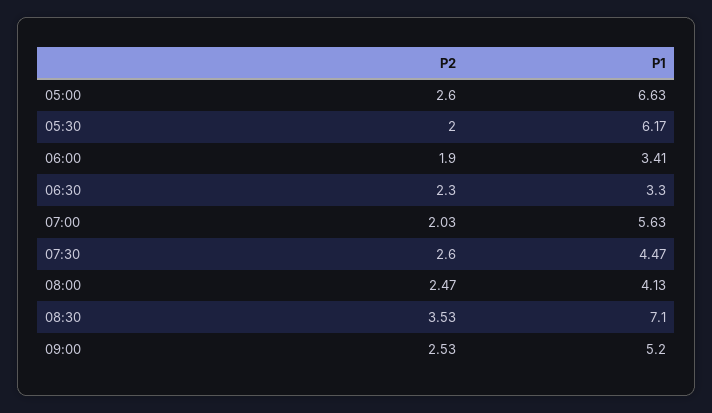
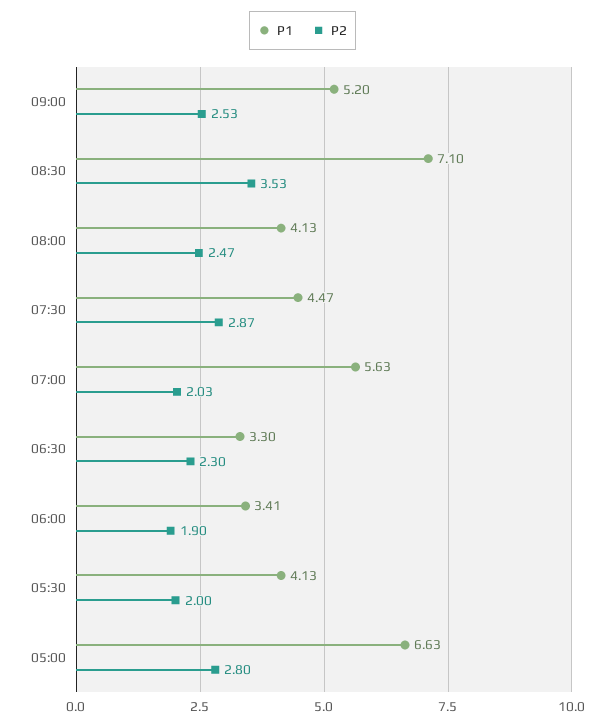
  {
    "P2": {
-     "05:00": 2.6,
+     "05:00": 2.8,
      "05:30": 2,
      "06:00": 1.9,
      "06:30": 2.3,
      "07:00": 2.03,
-     "07:30": 2.6,
+     "07:30": 2.87,
      "08:00": 2.47,
      "08:30": 3.53,
      "09:00": 2.53
    },
    "P1": {
      "05:00": 6.63,
-     "05:30": 6.17,
+     "05:30": 4.13,
      "06:00": 3.41,
      "06:30": 3.3,
      "07:00": 5.63,
      "07:30": 4.47,
      "08:00": 4.13,
      "08:30": 7.1,
      "09:00": 5.2
    }
  }

